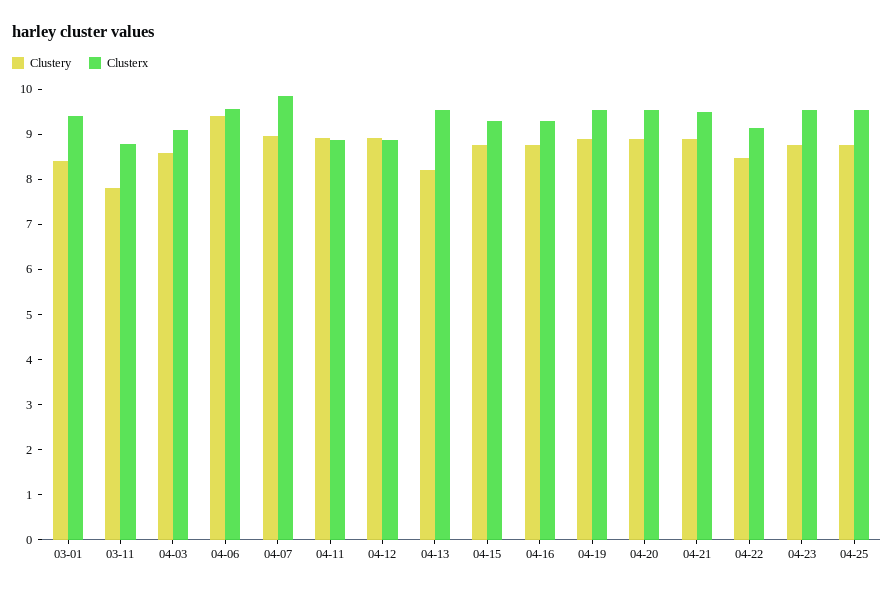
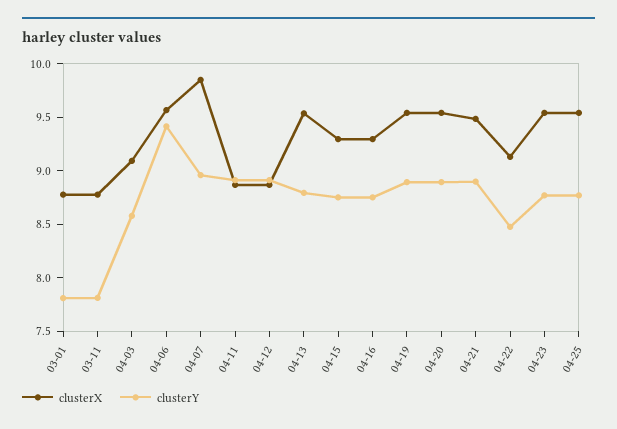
  {
    "Clustery": {
-     "03-01": 8.4,
+     "03-01": 7.8,
      "03-11": 7.8,
      "04-03": 8.6,
      "04-06": 9.4,
      "04-07": 9,
      "04-11": 8.9,
      "04-12": 8.9,
-     "04-13": 8.2,
+     "04-13": 8.8,
      "04-15": 8.8,
      "04-16": 8.8,
      "04-19": 8.9,
      "04-20": 8.9,
      "04-21": 8.9,
      "04-22": 8.5,
      "04-23": 8.8,
      "04-25": 8.8
    },
    "Clusterx": {
-     "03-01": 9.4,
+     "03-01": 8.8,
      "03-11": 8.8,
      "04-03": 9.1,
      "04-06": 9.6,
      "04-07": 9.8,
      "04-11": 8.9,
      "04-12": 8.9,
      "04-13": 9.5,
      "04-15": 9.3,
      "04-16": 9.3,
      "04-19": 9.5,
      "04-20": 9.5,
      "04-21": 9.5,
      "04-22": 9.1,
      "04-23": 9.5,
      "04-25": 9.5
    }
  }

